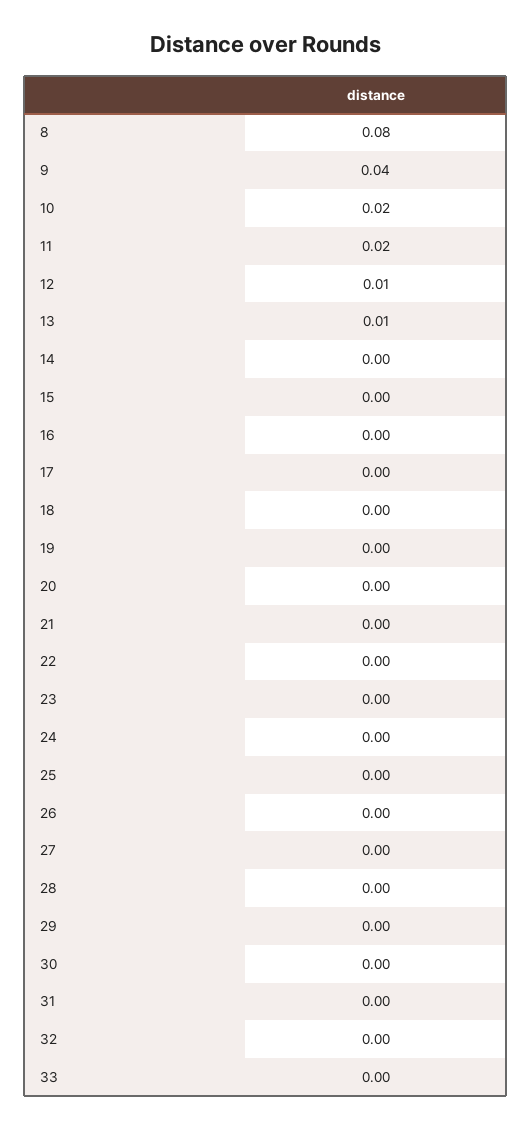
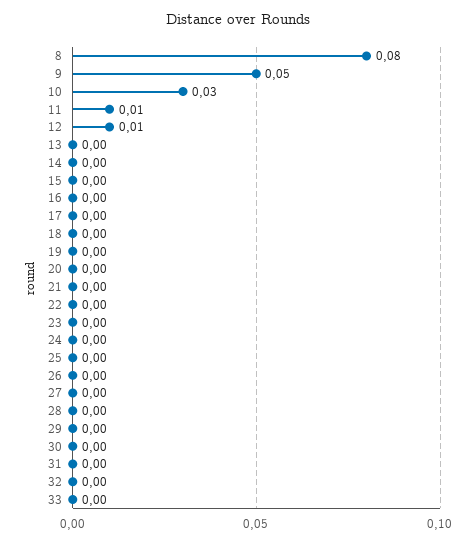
  {
    "8": 0.08,
-   "9": 0.04,
+   "9": 0.05,
-   "10": 0.02,
+   "10": 0.03,
-   "11": 0.02,
+   "11": 0.01,
    "12": 0.01,
-   "13": 0.01,
+   "13": 0,
    "14": 0,
    "15": 0,
    "16": 0,
    "17": 0,
    "18": 0,
    "19": 0,
    "20": 0,
    "21": 0,
    "22": 0,
    "23": 0,
    "24": 0,
    "25": 0,
    "26": 0,
    "27": 0,
    "28": 0,
    "29": 0,
    "30": 0,
    "31": 0,
    "32": 0,
    "33": 0
  }

